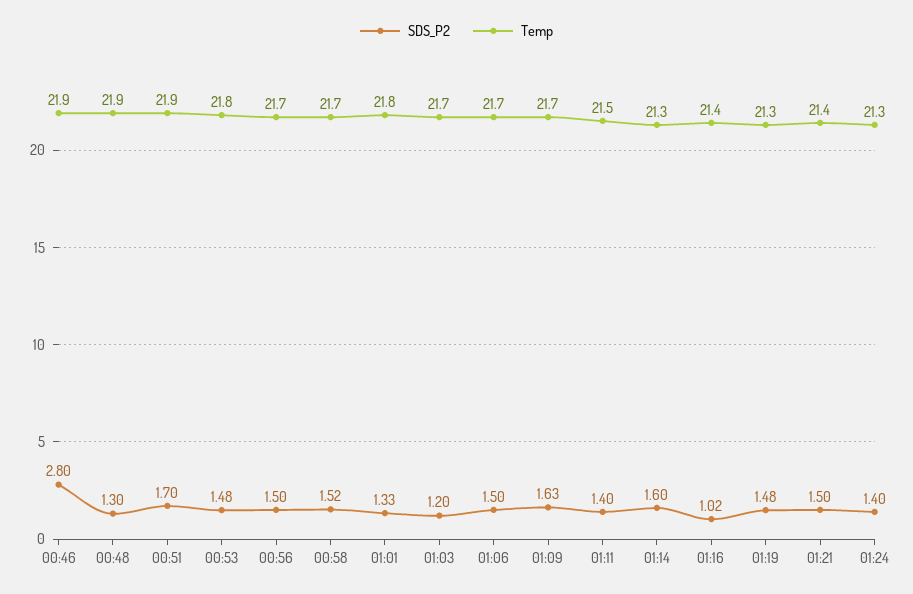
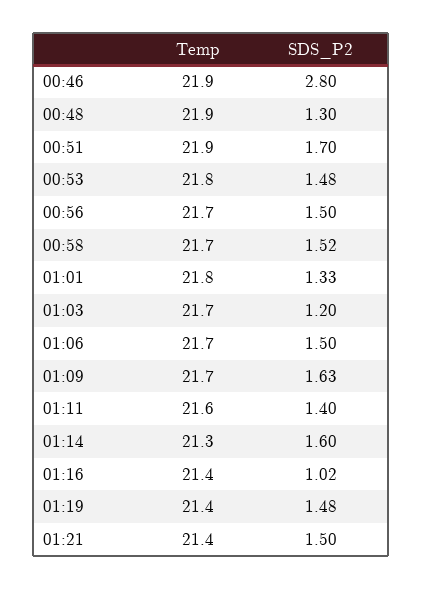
  {
    "SDS_P2": {
      "00:46": 2.8,
      "00:48": 1.3,
      "00:51": 1.7,
      "00:53": 1.48,
      "00:56": 1.5,
      "00:58": 1.52,
      "01:01": 1.33,
      "01:03": 1.2,
      "01:06": 1.5,
      "01:09": 1.63,
      "01:11": 1.4,
      "01:14": 1.6,
      "01:16": 1.02,
      "01:19": 1.48,
-     "01:21": 1.5,
+     "01:21": 1.5
-     "01:24": 1.4
    },
    "Temp": {
      "00:46": 21.9,
      "00:48": 21.9,
      "00:51": 21.9,
      "00:53": 21.8,
      "00:56": 21.7,
      "00:58": 21.7,
      "01:01": 21.8,
      "01:03": 21.7,
      "01:06": 21.7,
      "01:09": 21.7,
-     "01:11": 21.5,
+     "01:11": 21.6,
      "01:14": 21.3,
      "01:16": 21.4,
-     "01:19": 21.3,
+     "01:19": 21.4,
-     "01:21": 21.4,
+     "01:21": 21.4
-     "01:24": 21.3
    }
  }

